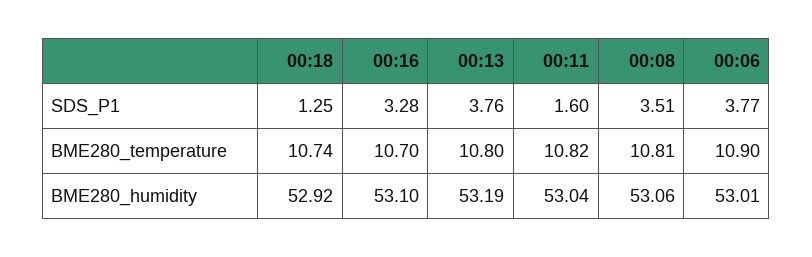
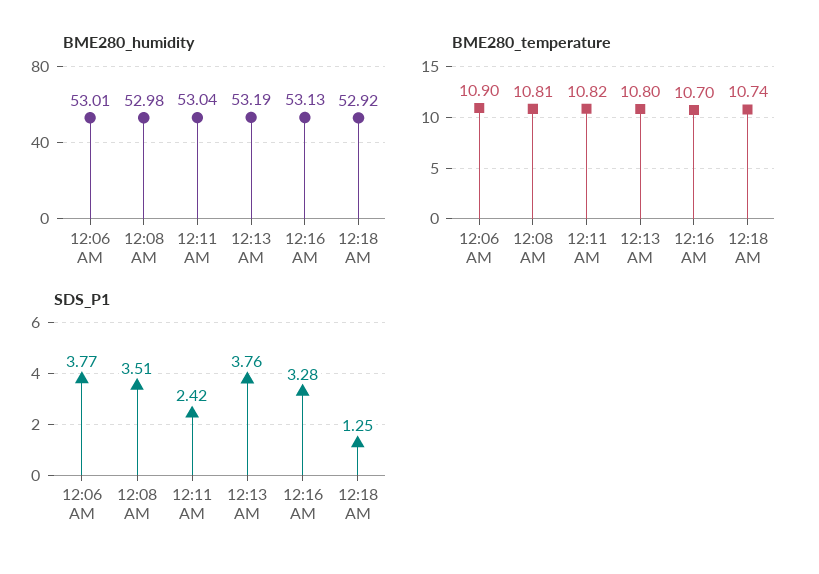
  {
    "SDS_P1": {
      "00:18": 1.25,
      "00:16": 3.28,
      "00:13": 3.76,
-     "00:11": 1.6,
+     "00:11": 2.42,
      "00:08": 3.51,
      "00:06": 3.77
    },
    "BME280_temperature": {
      "00:18": 10.74,
      "00:16": 10.7,
      "00:13": 10.8,
      "00:11": 10.82,
      "00:08": 10.81,
      "00:06": 10.9
    },
    "BME280_humidity": {
      "00:18": 52.92,
-     "00:16": 53.1,
+     "00:16": 53.13,
      "00:13": 53.19,
      "00:11": 53.04,
-     "00:08": 53.06,
+     "00:08": 52.98,
      "00:06": 53.01
    }
  }

